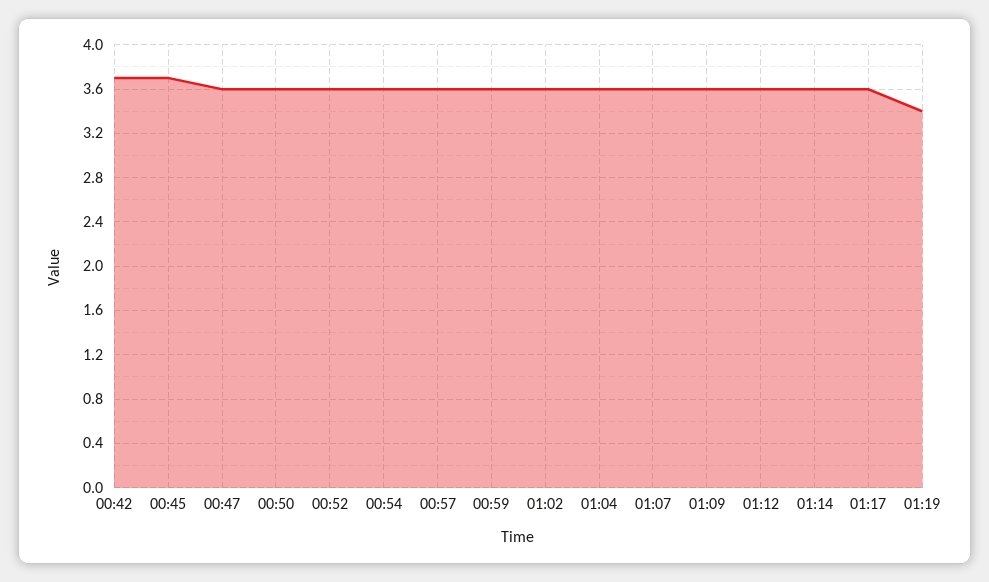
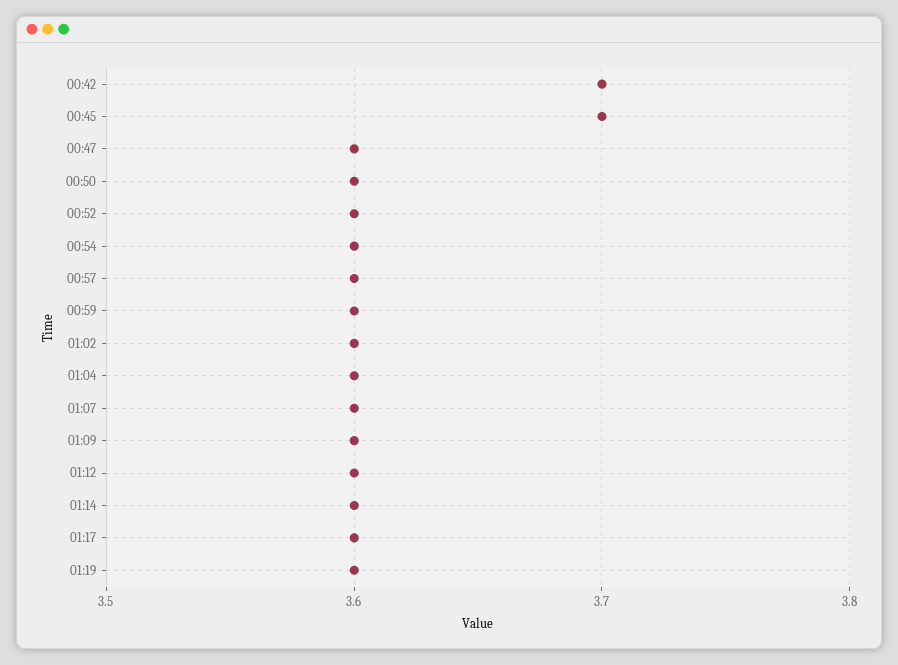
  {
    "00:42": 3.7,
    "00:45": 3.7,
    "00:47": 3.6,
    "00:50": 3.6,
    "00:52": 3.6,
    "00:54": 3.6,
    "00:57": 3.6,
    "00:59": 3.6,
    "01:02": 3.6,
    "01:04": 3.6,
    "01:07": 3.6,
    "01:09": 3.6,
    "01:12": 3.6,
    "01:14": 3.6,
    "01:17": 3.6,
-   "01:19": 3.4
+   "01:19": 3.6
  }

